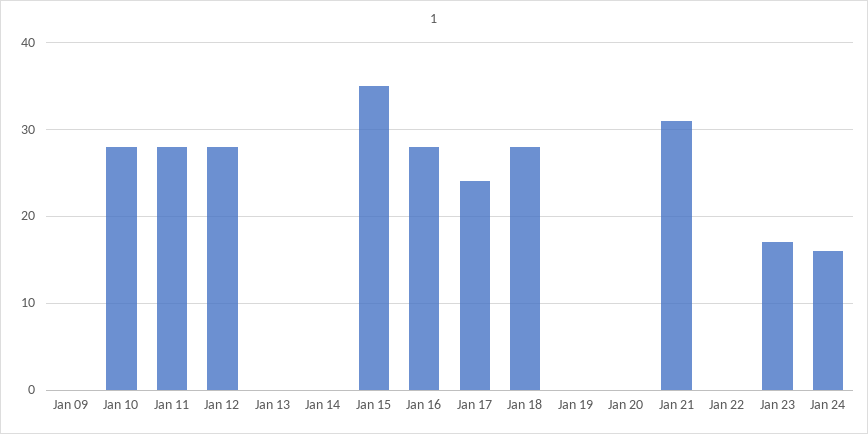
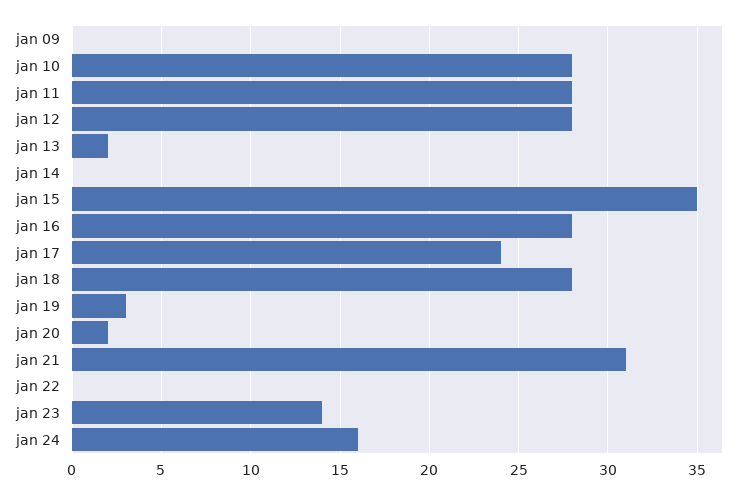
  {
    "Jan 09": 0,
    "Jan 10": 28,
    "Jan 11": 28,
    "Jan 12": 28,
-   "Jan 13": 0,
+   "Jan 13": 2,
    "Jan 14": 0,
    "Jan 15": 35,
    "Jan 16": 28,
    "Jan 17": 24,
    "Jan 18": 28,
-   "Jan 19": 0,
+   "Jan 19": 3,
-   "Jan 20": 0,
+   "Jan 20": 2,
    "Jan 21": 31,
    "Jan 22": 0,
-   "Jan 23": 17,
+   "Jan 23": 14,
    "Jan 24": 16
  }

